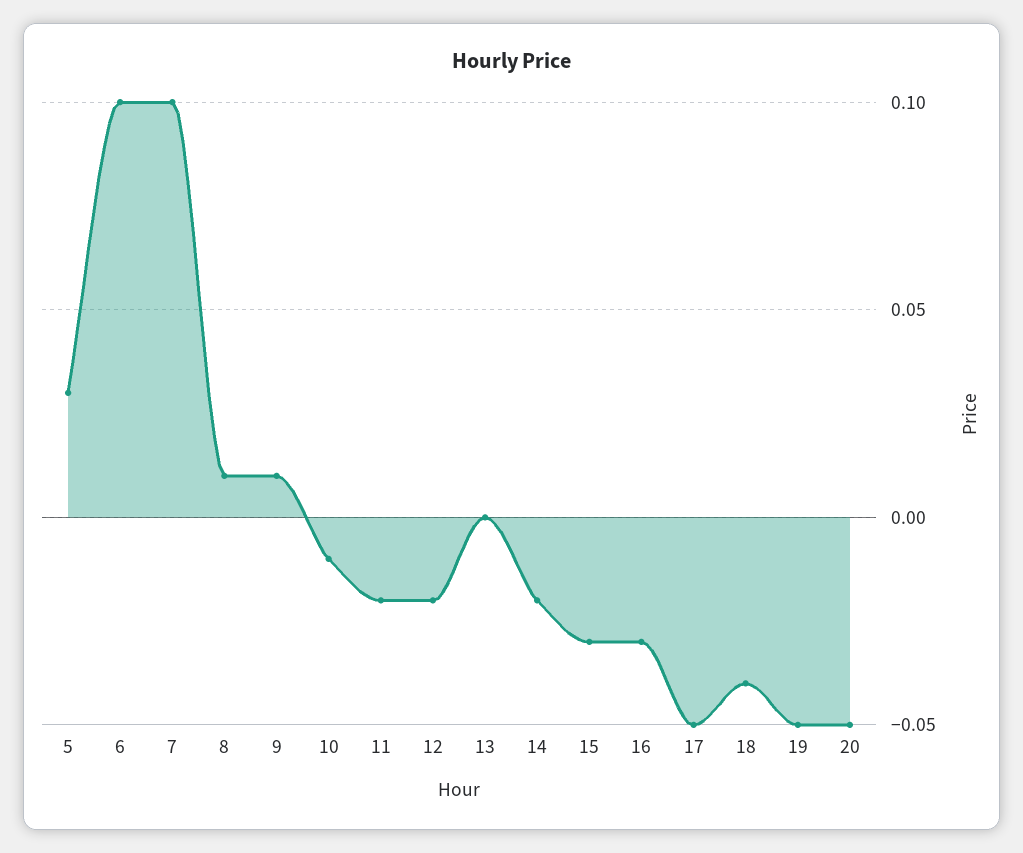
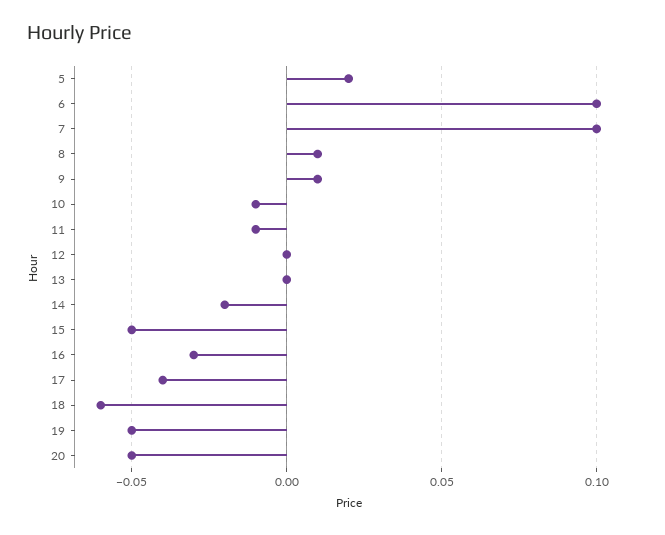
  {
-   "5": 0.03,
+   "5": 0.02,
    "6": 0.1,
    "7": 0.1,
    "8": 0.01,
    "9": 0.01,
    "10": -0.01,
-   "11": -0.02,
+   "11": -0.01,
-   "12": -0.02,
+   "12": 0,
    "13": 0,
    "14": -0.02,
-   "15": -0.03,
+   "15": -0.05,
    "16": -0.03,
-   "17": -0.05,
+   "17": -0.04,
-   "18": -0.04,
+   "18": -0.06,
    "19": -0.05,
    "20": -0.05
  }

